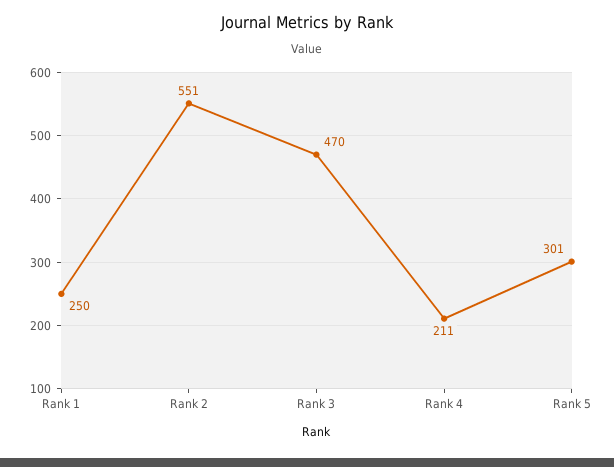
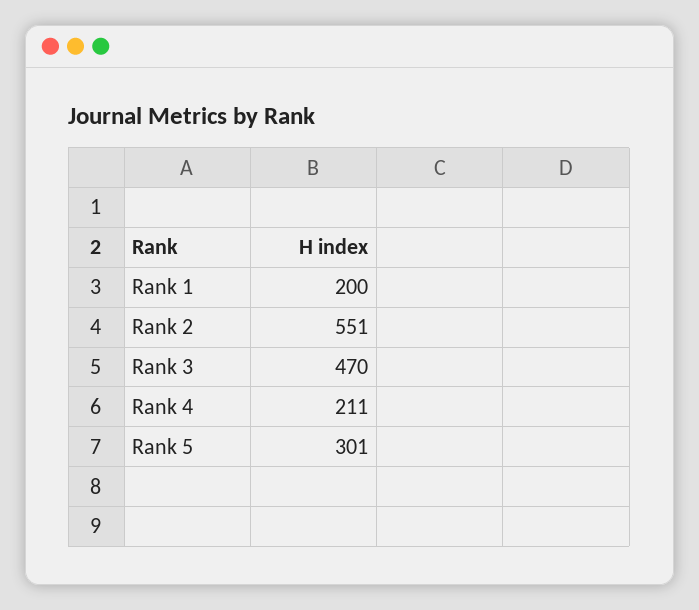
  {
-   "Rank 1": 250,
+   "Rank 1": 200,
    "Rank 2": 551,
    "Rank 3": 470,
    "Rank 4": 211,
    "Rank 5": 301
  }

